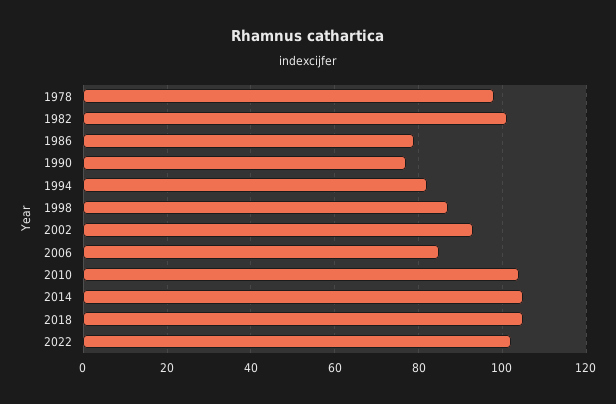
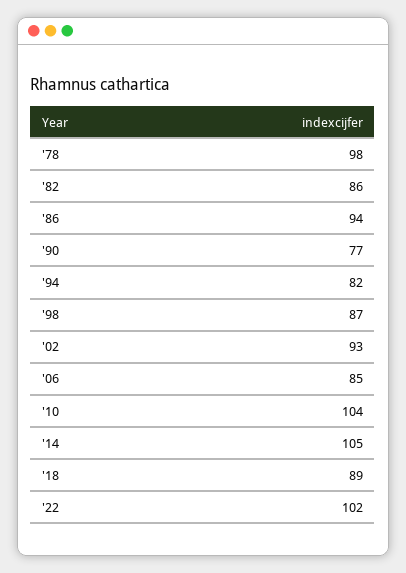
  {
    "1978": 98,
-   "1982": 100,
+   "1982": 86,
-   "1986": 80,
+   "1986": 94,
    "1990": 77,
    "1994": 82,
    "1998": 87,
    "2002": 93,
    "2006": 85,
    "2010": 104,
    "2014": 105,
-   "2018": 105,
+   "2018": 89,
    "2022": 102
  }

